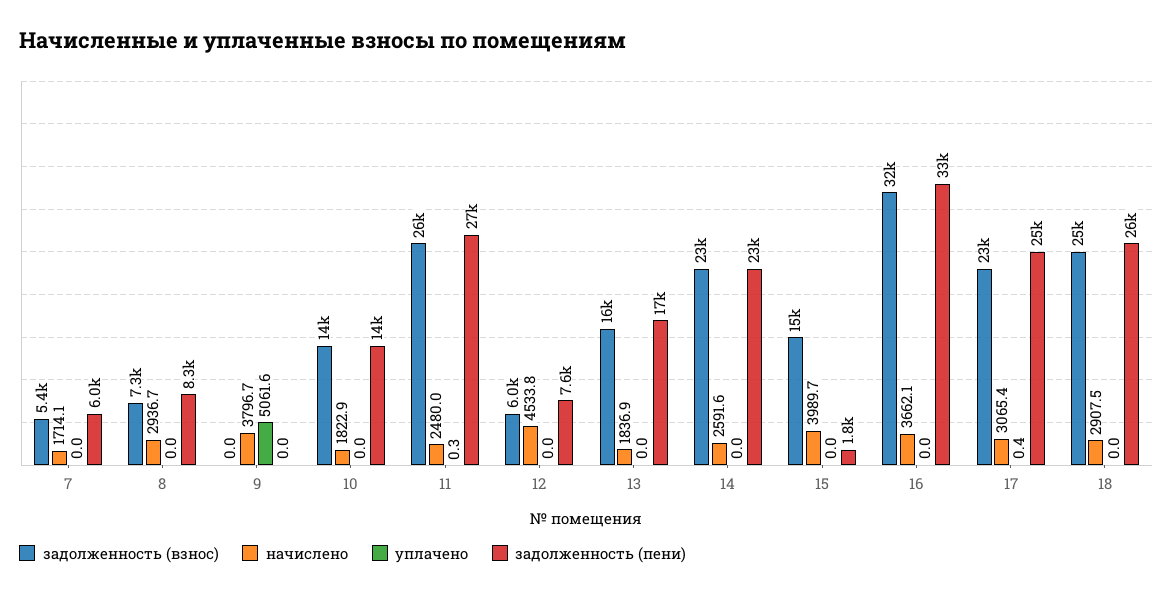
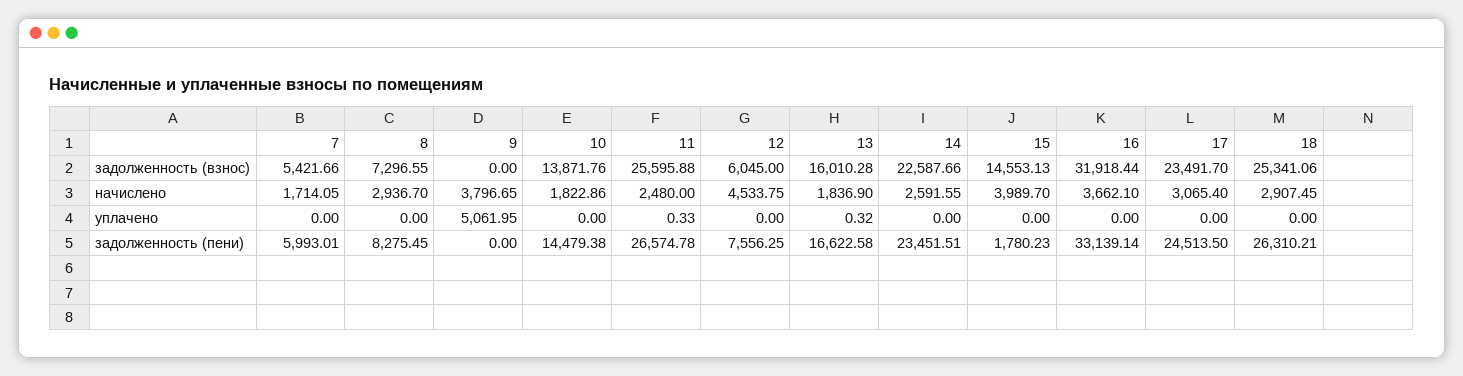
  {
    "задолженность (взнос)": {
      "7": 5421.66,
      "8": 7296.55,
      "9": 0,
      "10": 13871.76,
      "11": 25595.88,
      "12": 6045,
      "13": 16010.28,
      "14": 22587.66,
      "15": 14553.13,
      "16": 31918.44,
      "17": 23491.7,
      "18": 25341.06
    },
    "начислено": {
      "7": 1714.05,
      "8": 2936.7,
      "9": 3796.65,
      "10": 1822.86,
      "11": 2480,
      "12": 4533.75,
      "13": 1836.9,
      "14": 2591.55,
      "15": 3989.7,
      "16": 3662.1,
      "17": 3065.4,
      "18": 2907.45
    },
    "уплачено": {
      "7": 0,
      "8": 0,
-     "9": 5061.6,
+     "9": 5061.95,
      "10": 0,
      "11": 0.33,
      "12": 0,
-     "13": 0,
+     "13": 0.32,
      "14": 0,
      "15": 0,
      "16": 0,
-     "17": 0.4,
+     "17": 0,
      "18": 0
    },
    "задолженность (пени)": {
      "7": 5993.01,
      "8": 8275.45,
      "9": 0,
      "10": 14479.38,
      "11": 26574.78,
      "12": 7556.25,
      "13": 16622.58,
      "14": 23451.51,
      "15": 1780.23,
      "16": 33139.14,
      "17": 24513.5,
      "18": 26310.21
    }
  }

